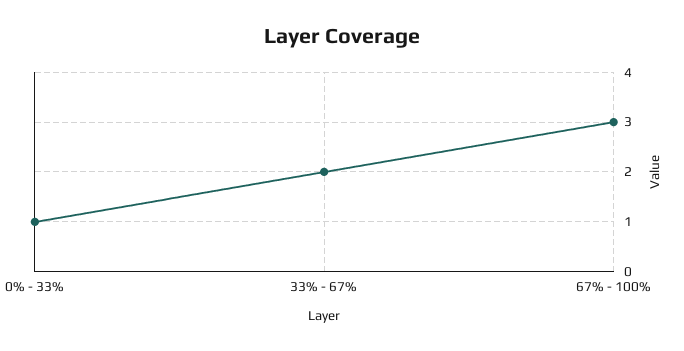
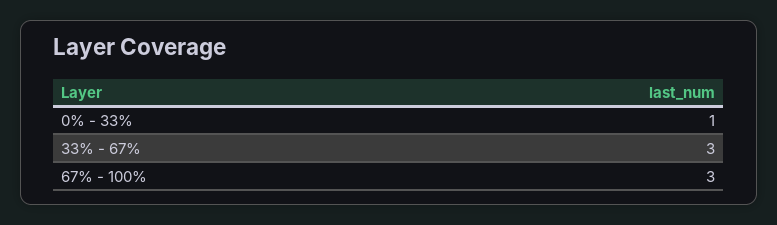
  {
    "0% - 33%": 1,
-   "33% - 67%": 2,
+   "33% - 67%": 3,
    "67% - 100%": 3
  }

